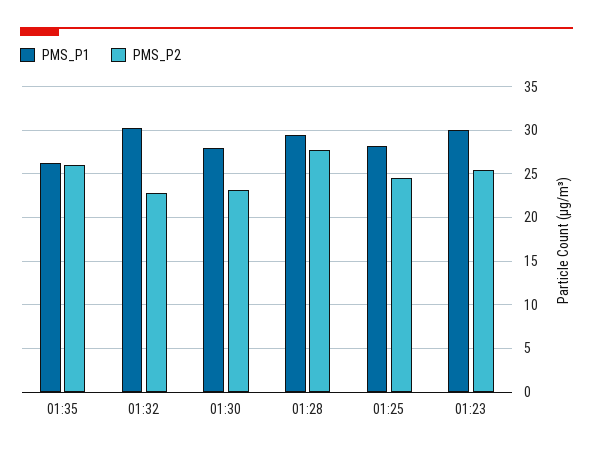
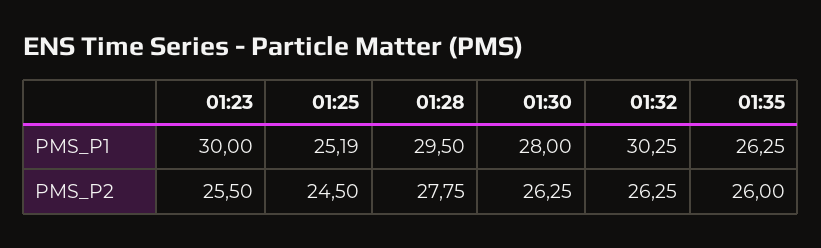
  {
    "PMS_P1": {
      "01:35": 26.25,
      "01:32": 30.25,
      "01:30": 28,
      "01:28": 29.5,
-     "01:25": 28,
+     "01:25": 25.19,
      "01:23": 30
    },
    "PMS_P2": {
      "01:35": 26,
-     "01:32": 23,
+     "01:32": 26.25,
-     "01:30": 23,
+     "01:30": 26.25,
      "01:28": 27.75,
      "01:25": 24.5,
      "01:23": 25.5
    }
  }

